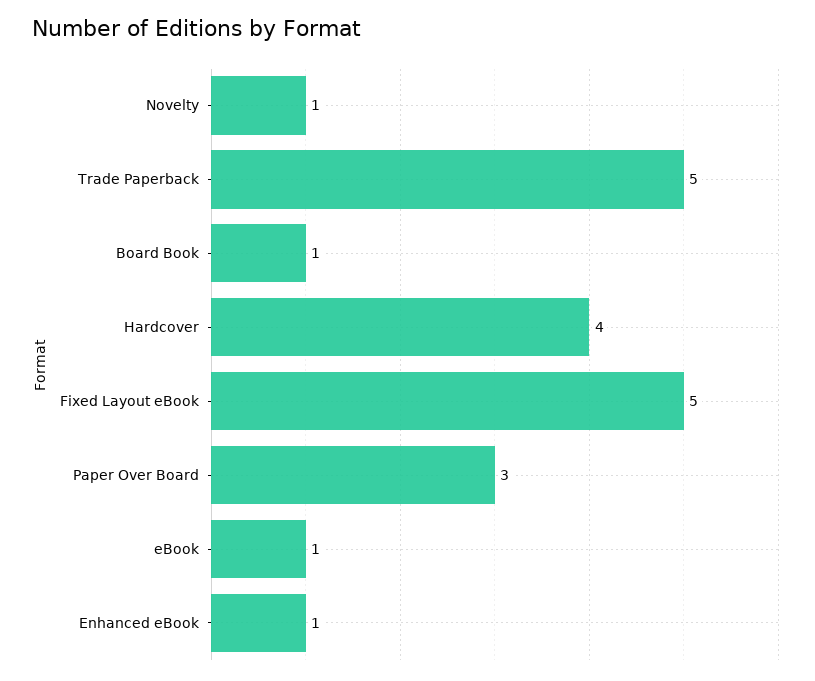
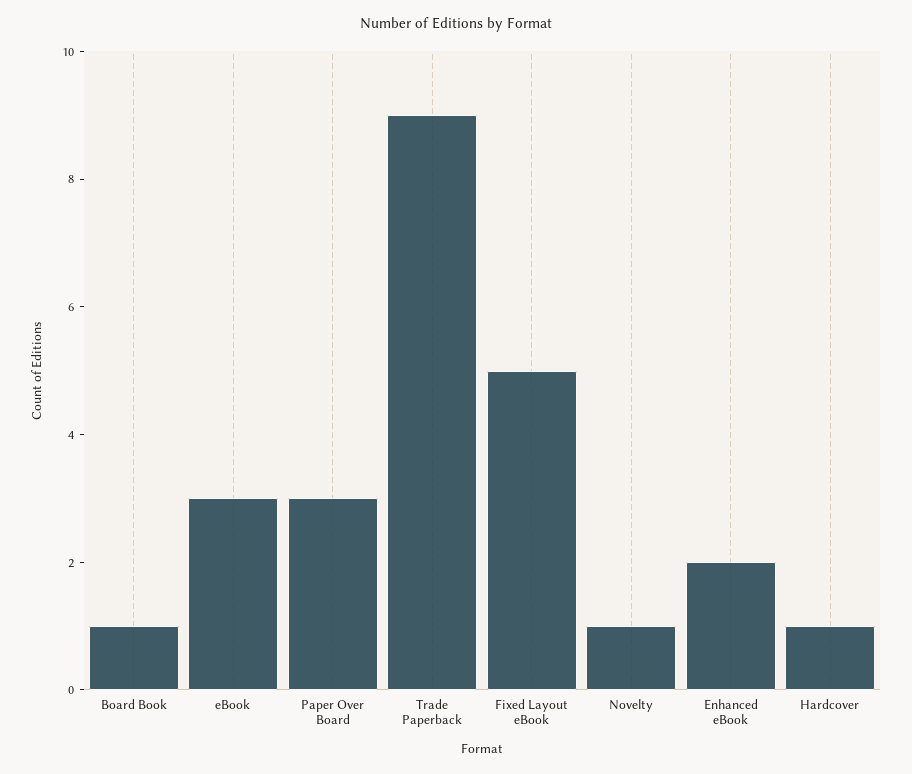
  {
    "Novelty": 1,
-   "Trade Paperback": 5,
+   "Trade Paperback": 9,
    "Board Book": 1,
-   "Hardcover": 4,
+   "Hardcover": 1,
    "Fixed Layout eBook": 5,
    "Paper Over Board": 3,
-   "eBook": 1,
+   "eBook": 3,
-   "Enhanced eBook": 1
+   "Enhanced eBook": 2
  }

